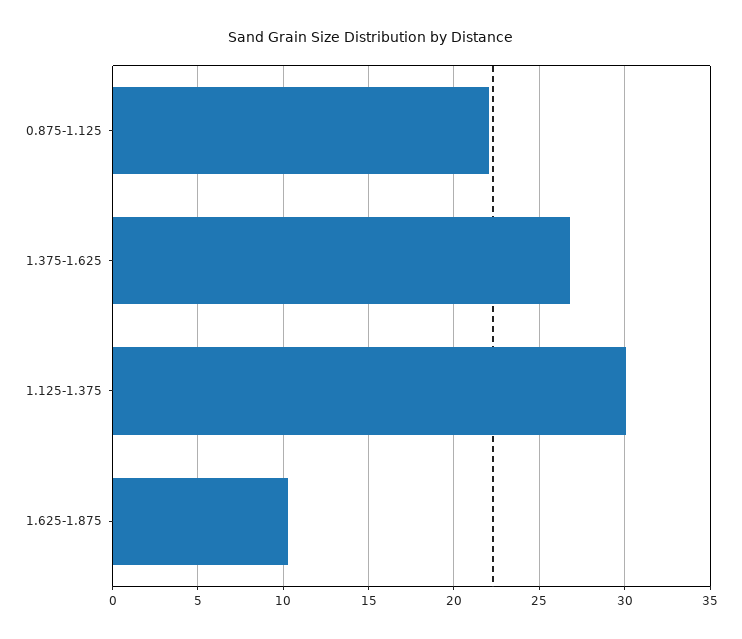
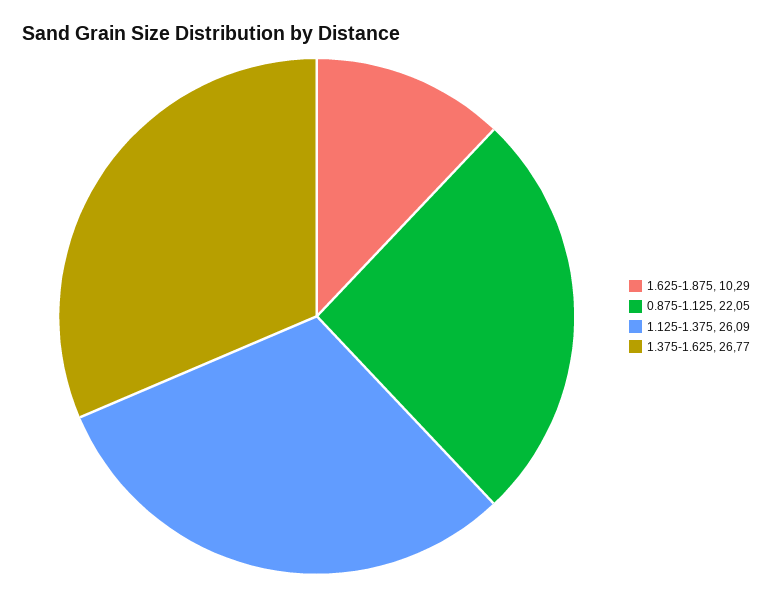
  {
    "0.875-1.125": 22.05,
    "1.375-1.625": 26.77,
-   "1.125-1.375": 30,
+   "1.125-1.375": 26.09,
    "1.625-1.875": 10.29
  }

